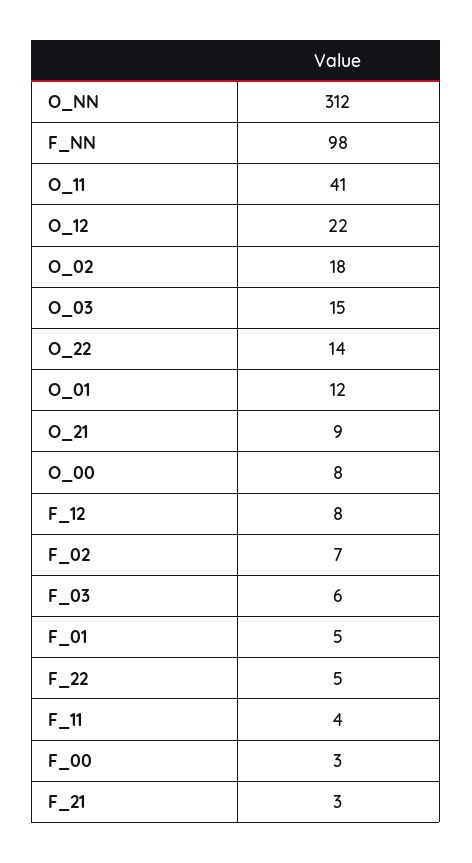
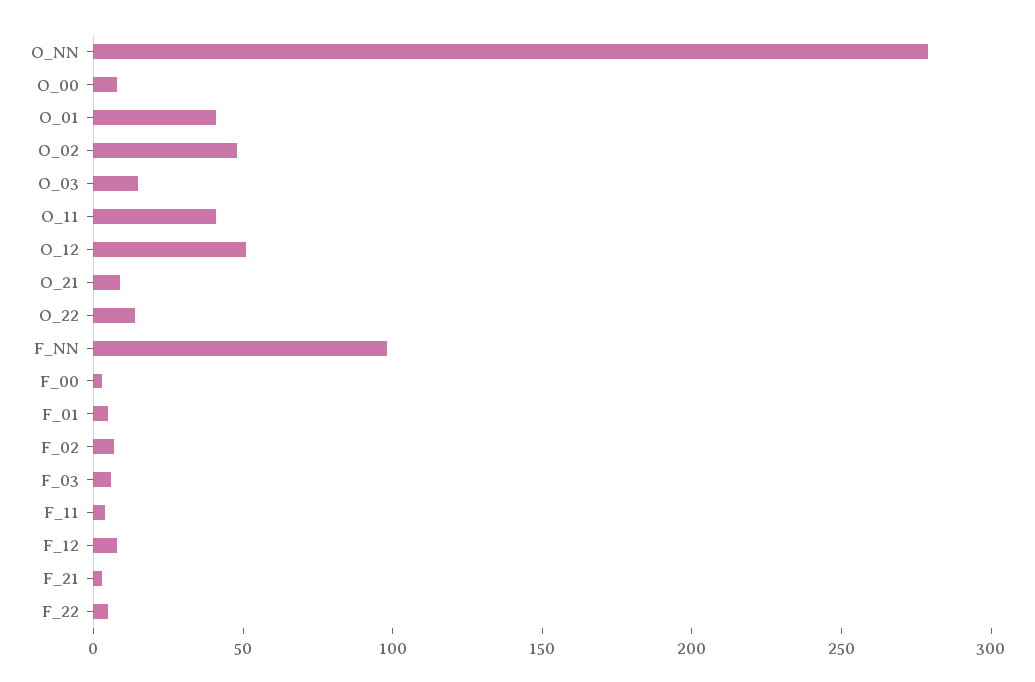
  {
-   "O_NN": 312,
+   "O_NN": 280,
    "F_NN": 98,
    "O_11": 41,
-   "O_12": 22,
+   "O_12": 50,
-   "O_02": 18,
+   "O_02": 50,
    "O_03": 15,
    "O_22": 14,
-   "O_01": 12,
+   "O_01": 40,
    "O_21": 9,
    "O_00": 8,
    "F_12": 8,
    "F_02": 7,
    "F_03": 6,
    "F_01": 5,
    "F_22": 5,
    "F_11": 4,
    "F_00": 3,
    "F_21": 3
  }

